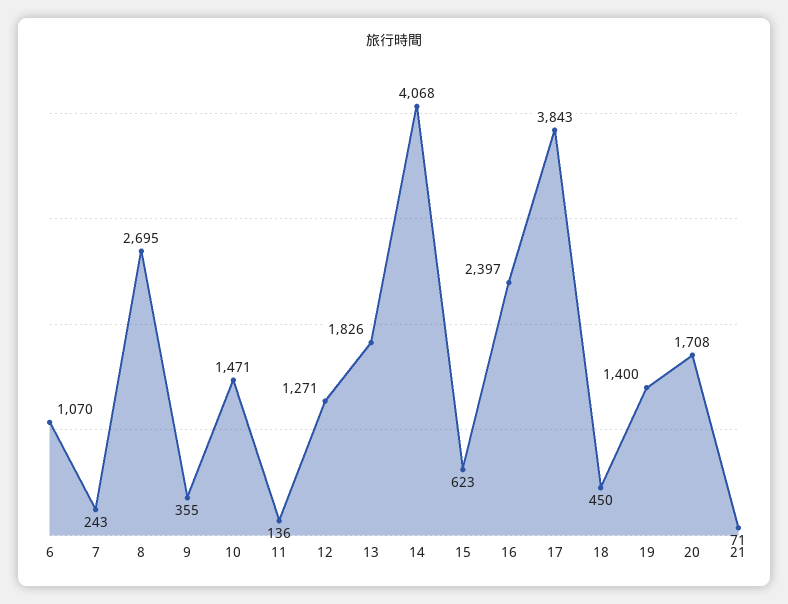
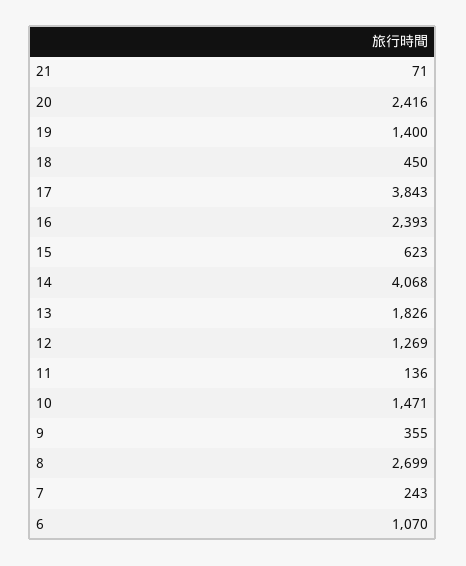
  {
    "6": 1070,
    "7": 243,
-   "8": 2695,
+   "8": 2699,
    "9": 355,
    "10": 1471,
    "11": 136,
-   "12": 1271,
+   "12": 1269,
    "13": 1826,
    "14": 4068,
    "15": 623,
-   "16": 2397,
+   "16": 2393,
    "17": 3843,
    "18": 450,
    "19": 1400,
-   "20": 1708,
+   "20": 2416,
    "21": 71
  }

